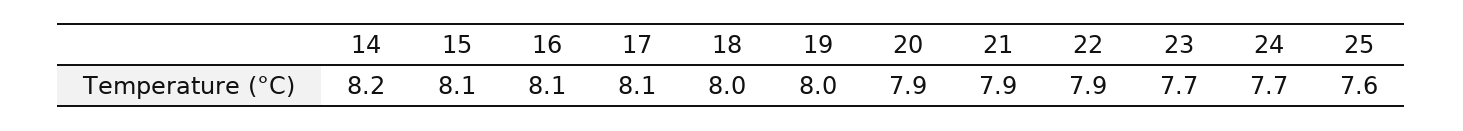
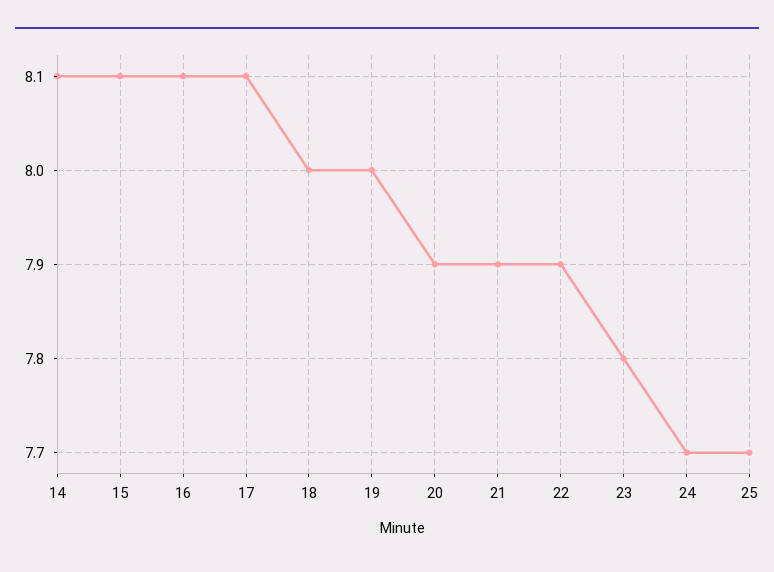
  {
-   "14": 8.2,
+   "14": 8.1,
    "15": 8.1,
    "16": 8.1,
    "17": 8.1,
    "18": 8,
    "19": 8,
    "20": 7.9,
    "21": 7.9,
    "22": 7.9,
-   "23": 7.7,
+   "23": 7.8,
    "24": 7.7,
-   "25": 7.6
+   "25": 7.7
  }

